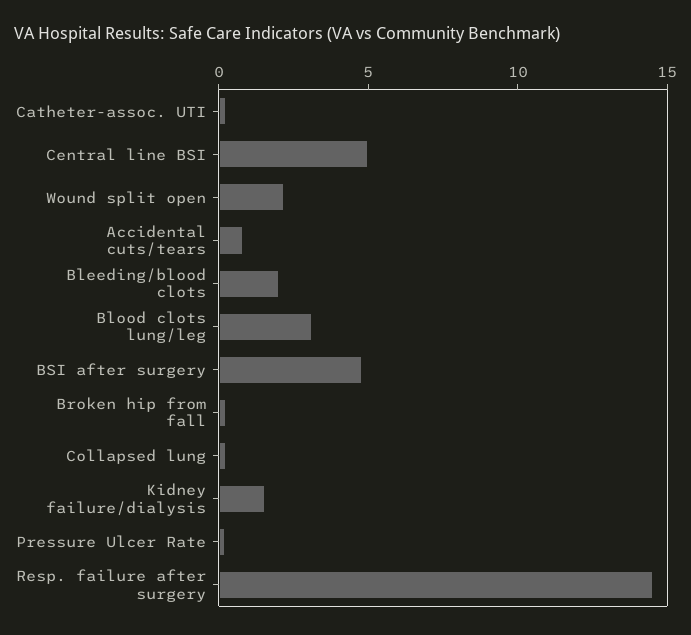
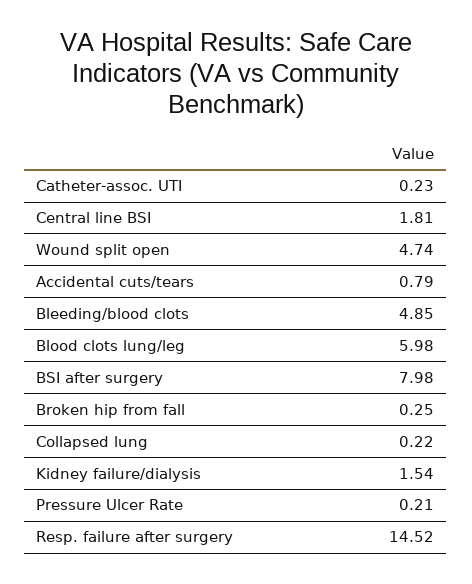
  {
    "Catheter-assoc. UTI": 0.23,
-   "Central line BSI": 5,
+   "Central line BSI": 1.81,
-   "Wound split open": 2,
+   "Wound split open": 4.74,
    "Accidental cuts/tears": 0.79,
-   "Bleeding/blood clots": 2,
+   "Bleeding/blood clots": 4.85,
-   "Blood clots lung/leg": 3,
+   "Blood clots lung/leg": 5.98,
-   "BSI after surgery": 5,
+   "BSI after surgery": 7.98,
    "Broken hip from fall": 0.25,
    "Collapsed lung": 0.22,
    "Kidney failure/dialysis": 1.54,
    "Pressure Ulcer Rate": 0.21,
    "Resp. failure after surgery": 14.52
  }

